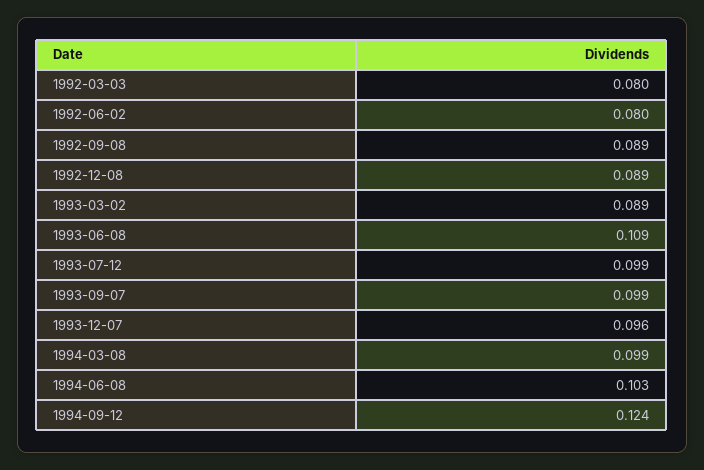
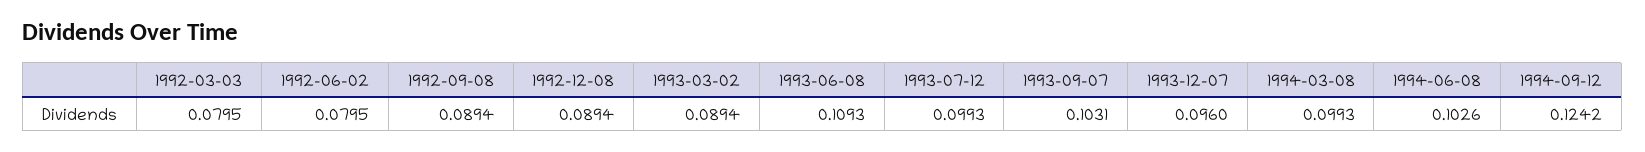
  {
    "1992-03-03": 0.0795,
    "1992-06-02": 0.0795,
    "1992-09-08": 0.0894,
    "1992-12-08": 0.0894,
    "1993-03-02": 0.0894,
    "1993-06-08": 0.1093,
    "1993-07-12": 0.0993,
-   "1993-09-07": 0.099,
+   "1993-09-07": 0.1031,
    "1993-12-07": 0.096,
    "1994-03-08": 0.0993,
    "1994-06-08": 0.1026,
    "1994-09-12": 0.1242
  }

